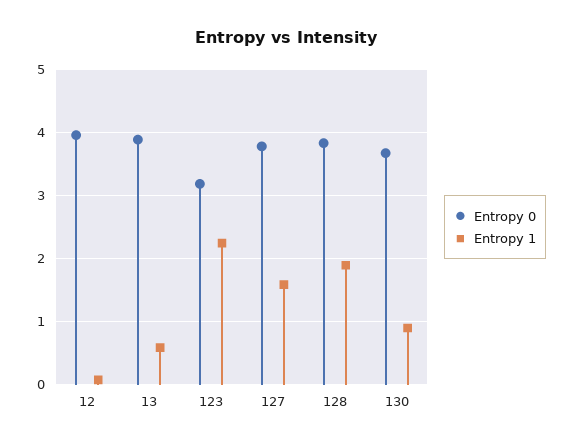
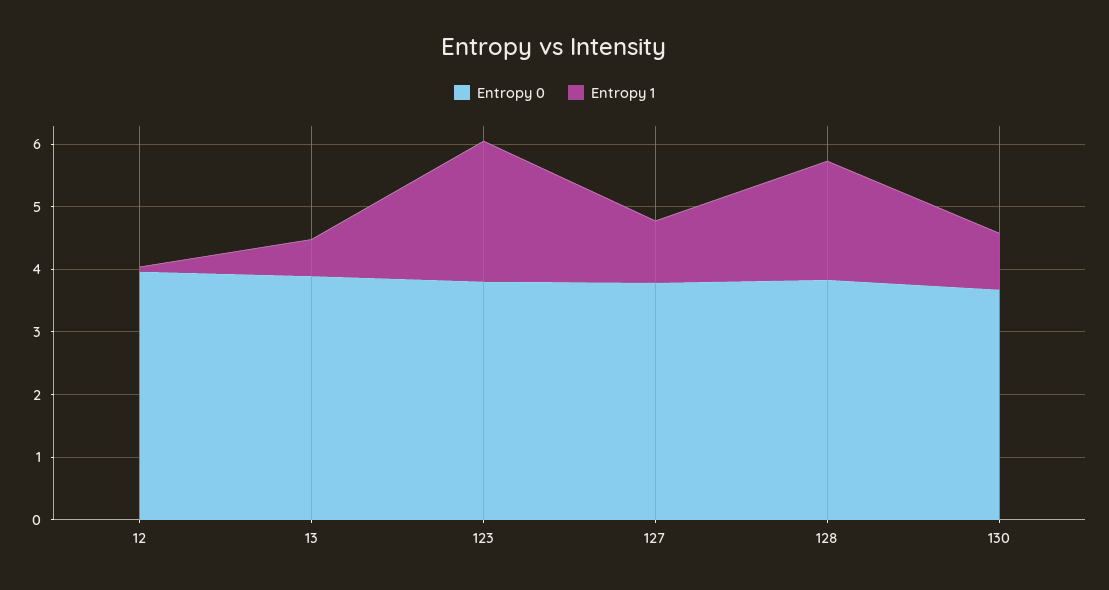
  {
    "Entropy 0": {
      "12": 4,
      "13": 3.9,
-     "123": 3.2,
+     "123": 3.8,
      "127": 3.8,
      "128": 3.8,
      "130": 3.7
    },
    "Entropy 1": {
      "12": 0.1,
      "13": 0.6,
      "123": 2.2,
-     "127": 1.6,
+     "127": 1,
      "128": 1.9,
      "130": 0.9
    }
  }

